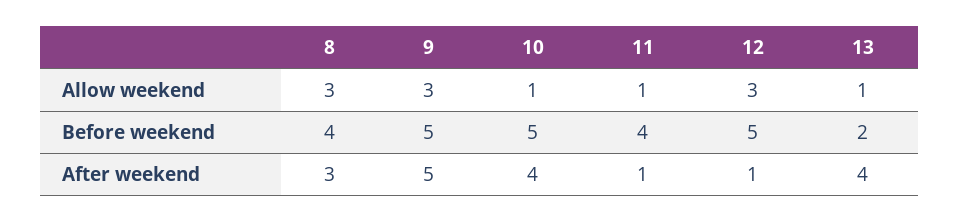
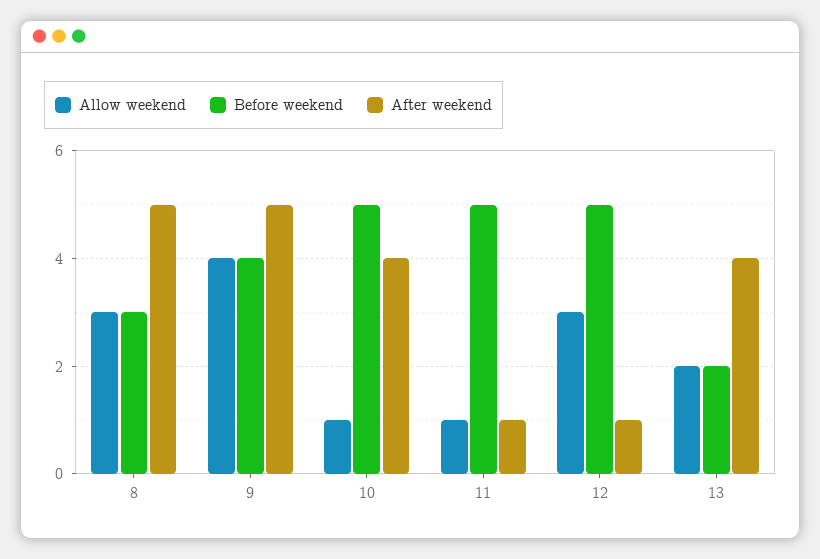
  {
    "Allow weekend": {
      "8": 3,
-     "9": 3,
+     "9": 4,
      "10": 1,
      "11": 1,
      "12": 3,
-     "13": 1
+     "13": 2
    },
    "Before weekend": {
-     "8": 4,
+     "8": 3,
-     "9": 5,
+     "9": 4,
      "10": 5,
-     "11": 4,
+     "11": 5,
      "12": 5,
      "13": 2
    },
    "After weekend": {
-     "8": 3,
+     "8": 5,
      "9": 5,
      "10": 4,
      "11": 1,
      "12": 1,
      "13": 4
    }
  }

